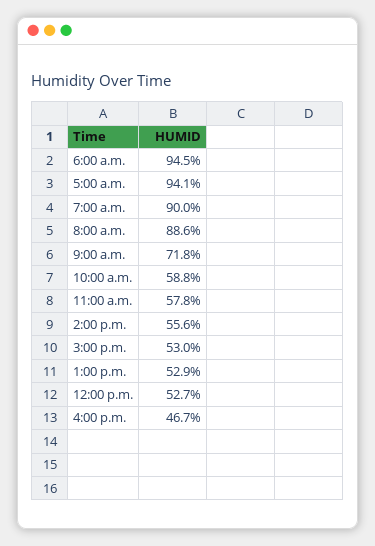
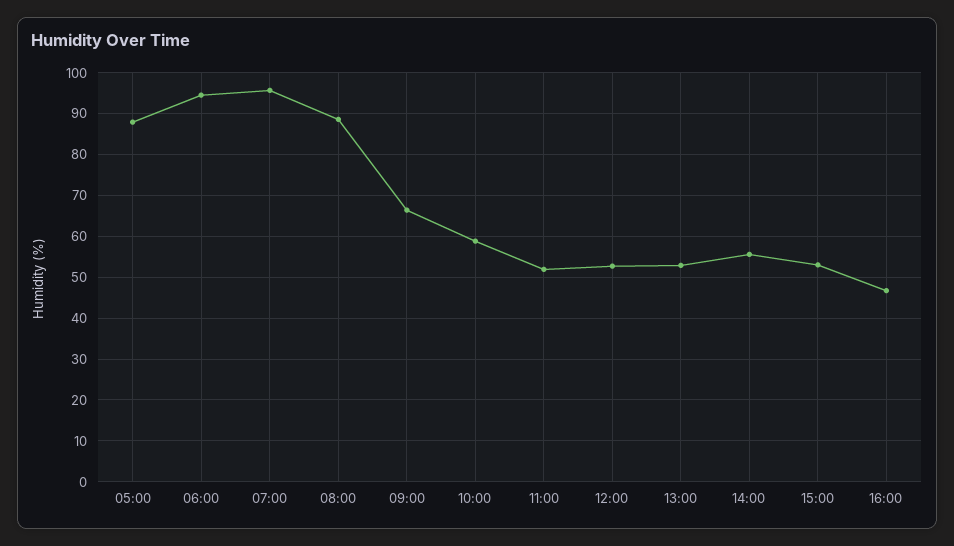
  {
    "6:00 a.m.": 94.5,
-   "5:00 a.m.": 94.1,
+   "5:00 a.m.": 88,
-   "7:00 a.m.": 90,
+   "7:00 a.m.": 96,
    "8:00 a.m.": 88.6,
-   "9:00 a.m.": 71.8,
+   "9:00 a.m.": 66,
    "10:00 a.m.": 58.8,
-   "11:00 a.m.": 57.8,
+   "11:00 a.m.": 52,
    "2:00 p.m.": 55.6,
    "3:00 p.m.": 53,
    "1:00 p.m.": 52.9,
    "12:00 p.m.": 52.7,
    "4:00 p.m.": 46.7
  }

